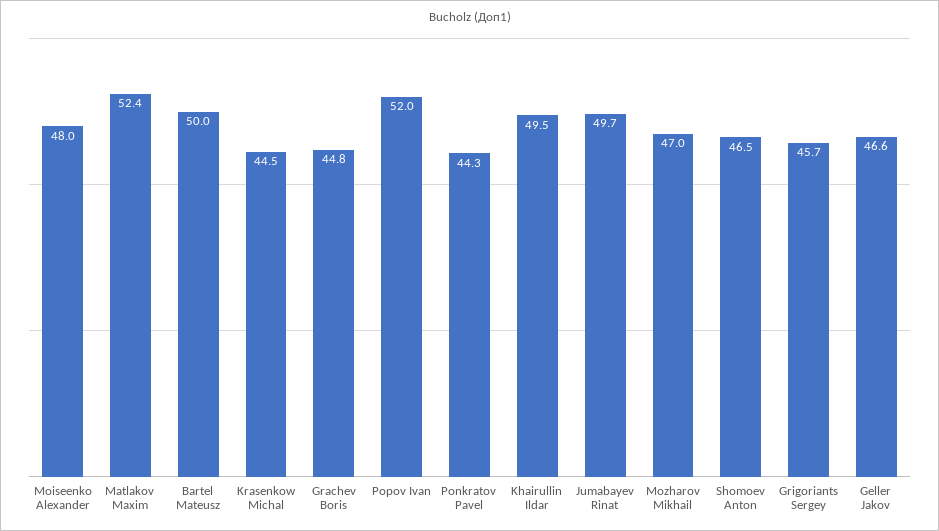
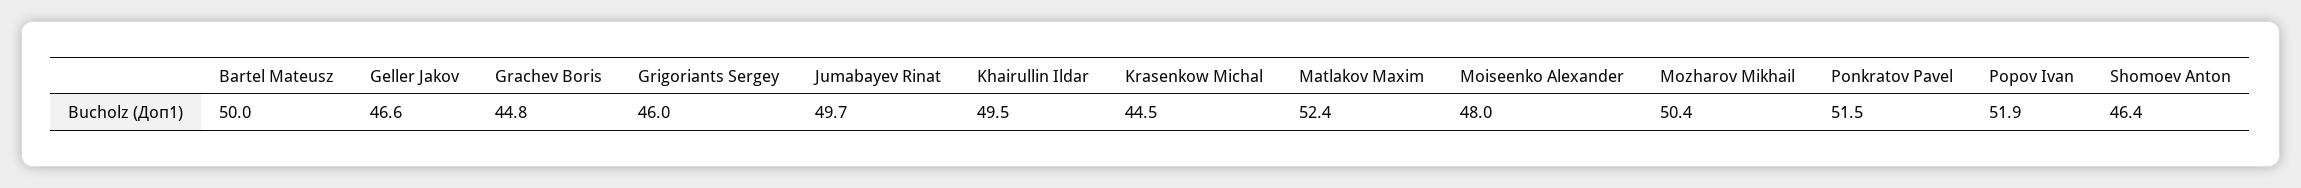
  {
    "Moiseenko Alexander": 48,
    "Matlakov Maxim": 52.4,
    "Bartel Mateusz": 50,
    "Krasenkow Michal": 44.5,
    "Grachev Boris": 44.8,
-   "Popov Ivan": 52,
+   "Popov Ivan": 51.9,
-   "Ponkratov Pavel": 44.3,
+   "Ponkratov Pavel": 51.5,
    "Khairullin Ildar": 49.5,
    "Jumabayev Rinat": 49.7,
-   "Mozharov Mikhail": 47,
+   "Mozharov Mikhail": 50.4,
-   "Shomoev Anton": 46.5,
+   "Shomoev Anton": 46.4,
-   "Grigoriants Sergey": 45.7,
+   "Grigoriants Sergey": 46,
    "Geller Jakov": 46.6
  }

